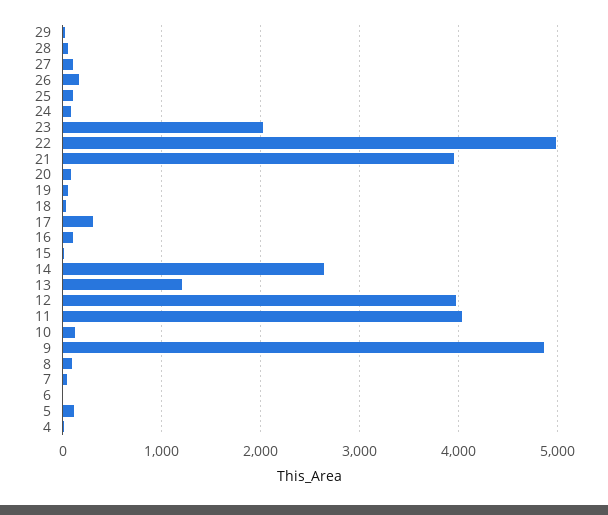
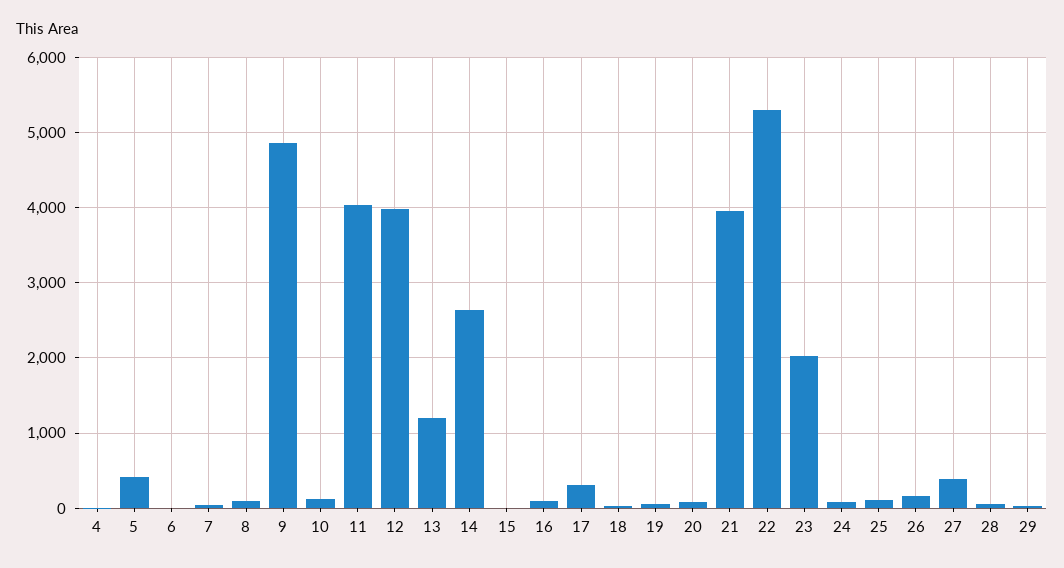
  {
    "29": 0,
    "28": 100,
-   "27": 100,
+   "27": 400,
    "26": 200,
    "25": 100,
    "24": 100,
    "23": 2000,
-   "22": 5000,
+   "22": 5300,
    "21": 4000,
    "20": 100,
    "19": 100,
    "18": 0,
    "17": 300,
    "16": 100,
    "15": 0,
    "14": 2600,
    "13": 1200,
    "12": 4000,
    "11": 4000,
    "10": 100,
    "9": 4900,
    "8": 100,
    "7": 0,
    "6": 0,
-   "5": 100,
+   "5": 400,
    "4": 0
  }

